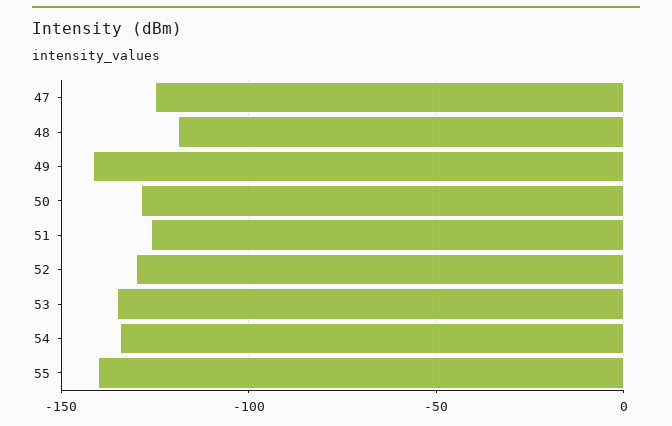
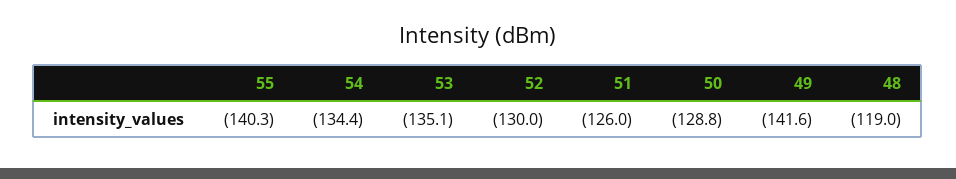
  {
-   "47": -125,
    "48": -119,
    "49": -141.6,
    "50": -128.8,
    "51": -126,
    "52": -130,
    "53": -135.1,
    "54": -134.4,
    "55": -140.3
  }

